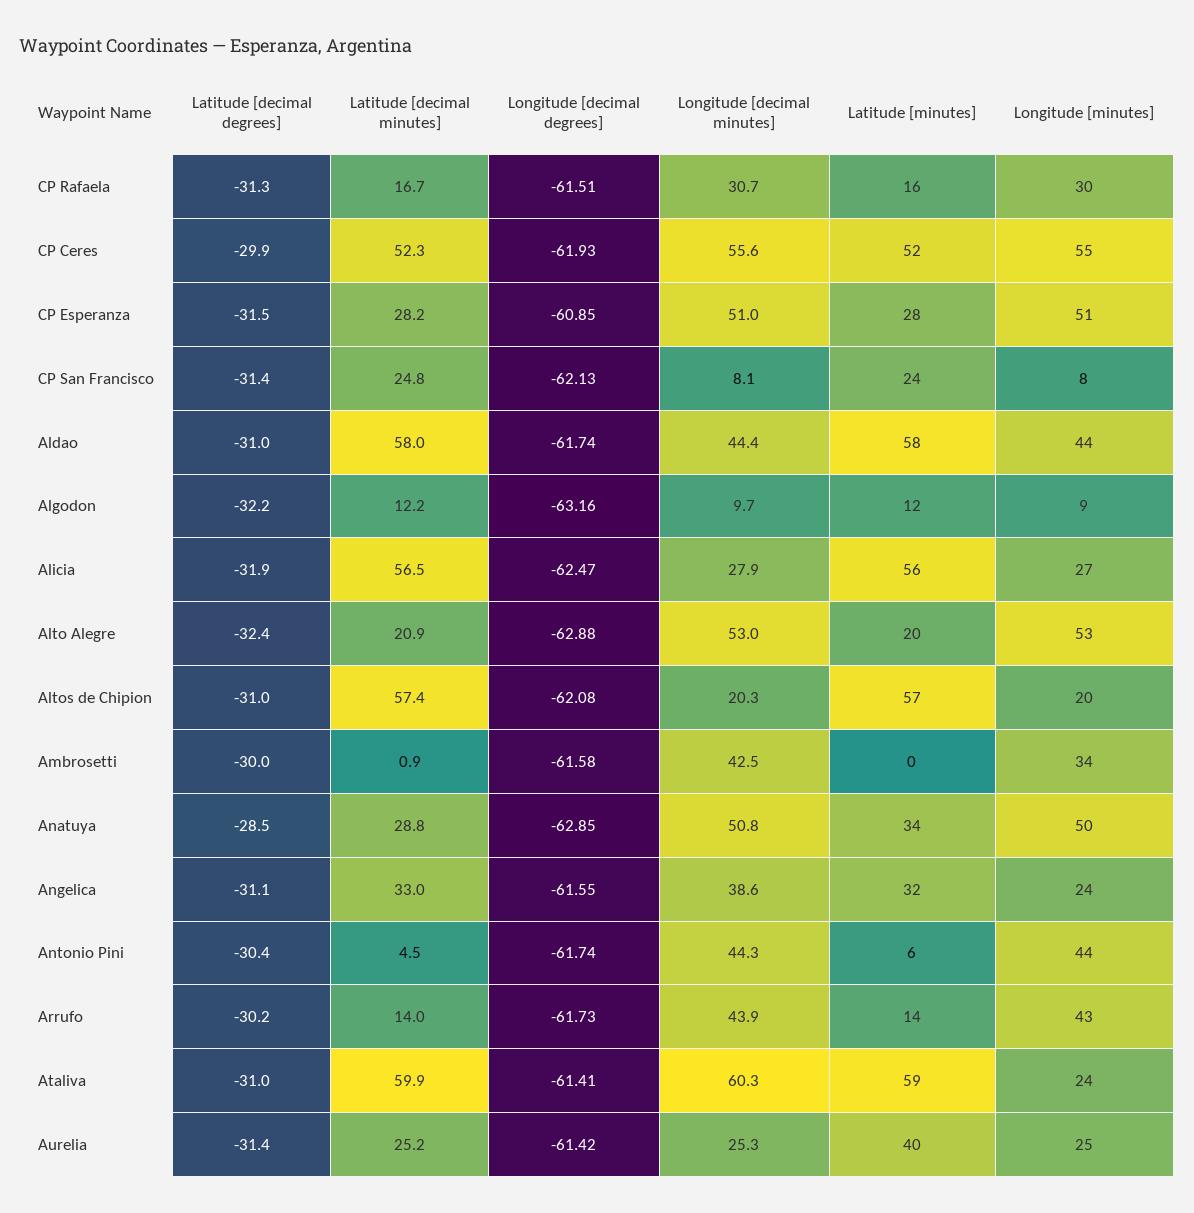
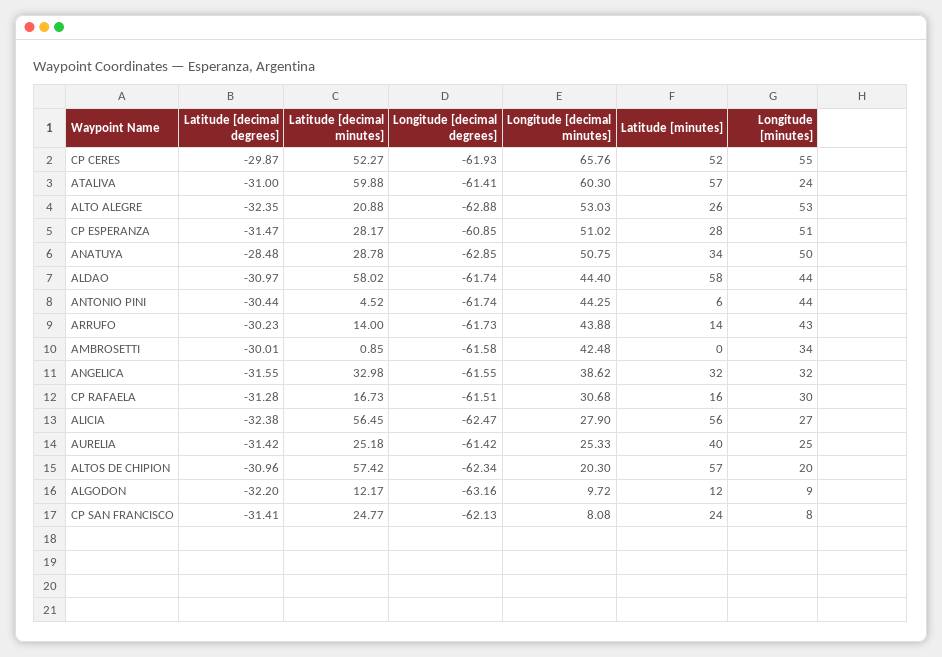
  {
    "Latitude [decimal degrees]": {
      "CP Rafaela": -31.28,
      "CP Ceres": -29.87,
      "CP Esperanza": -31.47,
      "CP San Francisco": -31.41,
      "Aldao": -30.97,
      "Algodon": -32.2,
-     "Alicia": -31.9,
+     "Alicia": -32.38,
      "Alto Alegre": -32.35,
      "Altos de Chipion": -30.96,
      "Ambrosetti": -30.01,
      "Anatuya": -28.48,
-     "Angelica": -31.1,
+     "Angelica": -31.55,
      "Antonio Pini": -30.44,
      "Arrufo": -30.23,
      "Ataliva": -31,
      "Aurelia": -31.42
    },
    "Latitude [decimal minutes]": {
      "CP Rafaela": 16.73,
      "CP Ceres": 52.27,
      "CP Esperanza": 28.17,
      "CP San Francisco": 24.77,
      "Aldao": 58.02,
      "Algodon": 12.17,
      "Alicia": 56.45,
      "Alto Alegre": 20.88,
      "Altos de Chipion": 57.42,
      "Ambrosetti": 0.85,
      "Anatuya": 28.78,
      "Angelica": 32.98,
      "Antonio Pini": 4.52,
      "Arrufo": 14,
      "Ataliva": 59.88,
      "Aurelia": 25.18
    },
    "Longitude [decimal degrees]": {
      "CP Rafaela": -61.51,
      "CP Ceres": -61.93,
      "CP Esperanza": -60.85,
      "CP San Francisco": -62.13,
      "Aldao": -61.74,
      "Algodon": -63.16,
      "Alicia": -62.47,
      "Alto Alegre": -62.88,
-     "Altos de Chipion": -62.08,
+     "Altos de Chipion": -62.34,
      "Ambrosetti": -61.58,
      "Anatuya": -62.85,
      "Angelica": -61.55,
      "Antonio Pini": -61.74,
      "Arrufo": -61.73,
      "Ataliva": -61.41,
      "Aurelia": -61.42
    },
    "Longitude [decimal minutes]": {
      "CP Rafaela": 30.68,
-     "CP Ceres": 55.6,
+     "CP Ceres": 65.76,
      "CP Esperanza": 51.02,
      "CP San Francisco": 8.08,
      "Aldao": 44.4,
      "Algodon": 9.72,
      "Alicia": 27.9,
      "Alto Alegre": 53.03,
      "Altos de Chipion": 20.3,
      "Ambrosetti": 42.48,
      "Anatuya": 50.75,
      "Angelica": 38.62,
      "Antonio Pini": 44.25,
      "Arrufo": 43.88,
      "Ataliva": 60.3,
      "Aurelia": 25.33
    },
    "Latitude [minutes]": {
      "CP Rafaela": 16,
      "CP Ceres": 52,
      "CP Esperanza": 28,
      "CP San Francisco": 24,
      "Aldao": 58,
      "Algodon": 12,
      "Alicia": 56,
-     "Alto Alegre": 20,
+     "Alto Alegre": 26,
      "Altos de Chipion": 57,
      "Ambrosetti": 0,
      "Anatuya": 34,
      "Angelica": 32,
      "Antonio Pini": 6,
      "Arrufo": 14,
-     "Ataliva": 59,
+     "Ataliva": 57,
      "Aurelia": 40
    },
    "Longitude [minutes]": {
      "CP Rafaela": 30,
      "CP Ceres": 55,
      "CP Esperanza": 51,
      "CP San Francisco": 8,
      "Aldao": 44,
      "Algodon": 9,
      "Alicia": 27,
      "Alto Alegre": 53,
      "Altos de Chipion": 20,
      "Ambrosetti": 34,
      "Anatuya": 50,
-     "Angelica": 24,
+     "Angelica": 32,
      "Antonio Pini": 44,
      "Arrufo": 43,
      "Ataliva": 24,
      "Aurelia": 25
    }
  }

